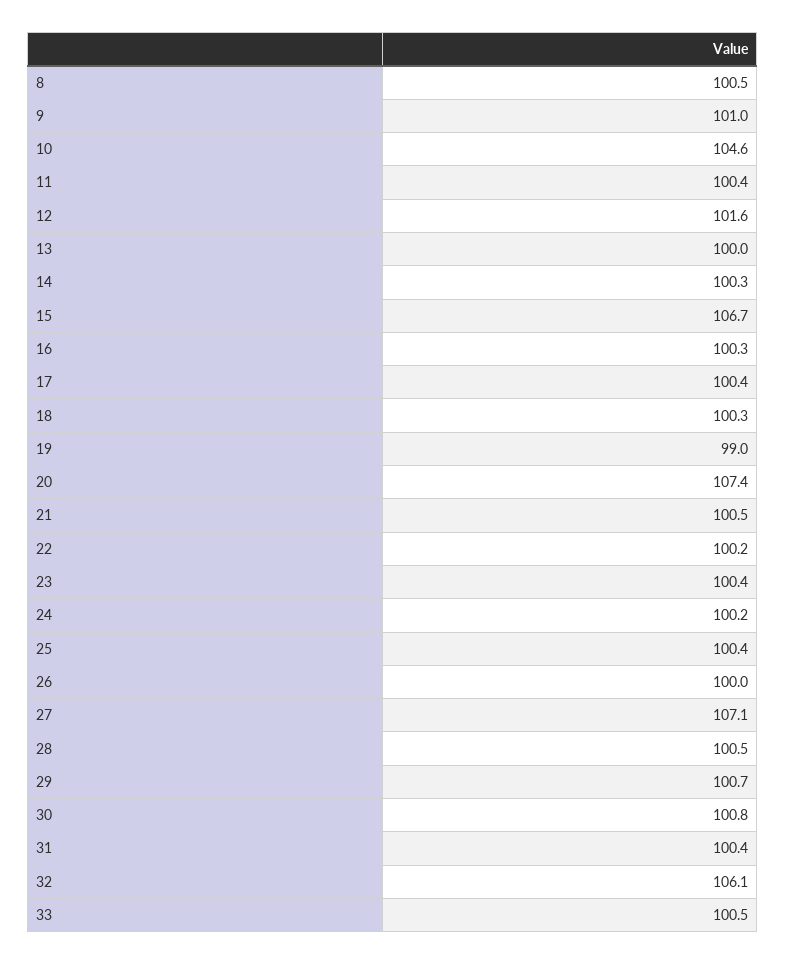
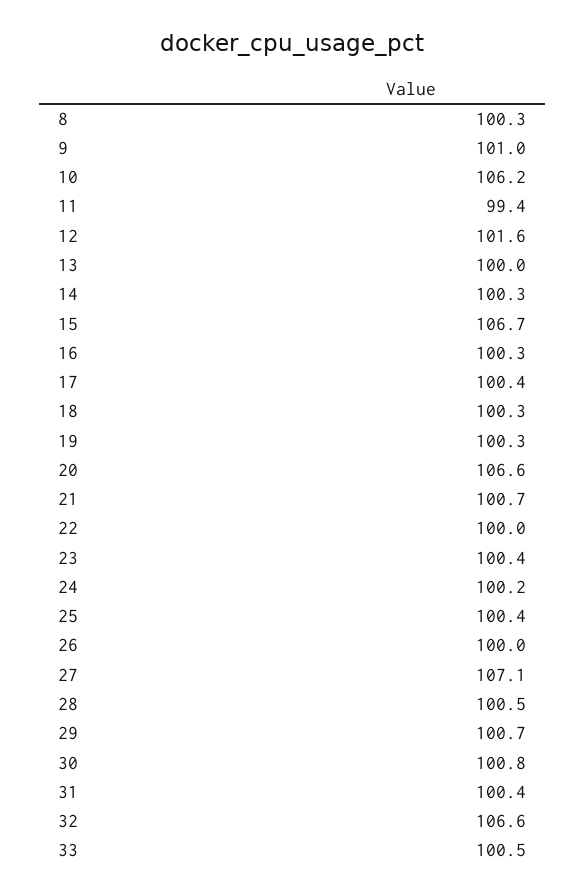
  {
-   "8": 100.5,
+   "8": 100.3,
    "9": 101,
-   "10": 104.6,
+   "10": 106.2,
-   "11": 100.4,
+   "11": 99.4,
    "12": 101.6,
    "13": 100,
    "14": 100.3,
    "15": 106.7,
    "16": 100.3,
    "17": 100.4,
    "18": 100.3,
-   "19": 99,
+   "19": 100.3,
-   "20": 107.4,
+   "20": 106.6,
-   "21": 100.5,
+   "21": 100.7,
-   "22": 100.2,
+   "22": 100,
    "23": 100.4,
    "24": 100.2,
    "25": 100.4,
    "26": 100,
    "27": 107.1,
    "28": 100.5,
    "29": 100.7,
    "30": 100.8,
    "31": 100.4,
-   "32": 106.1,
+   "32": 106.6,
    "33": 100.5
  }

